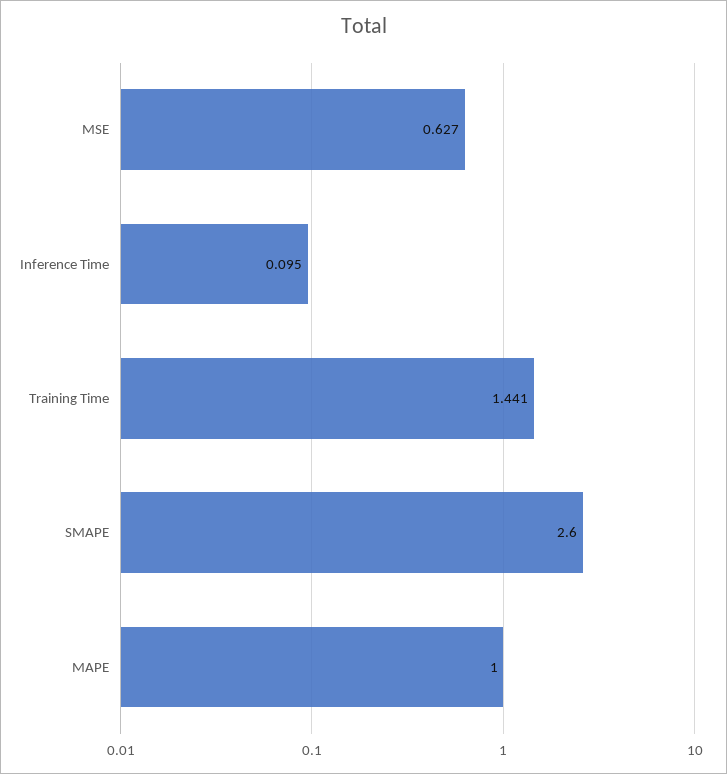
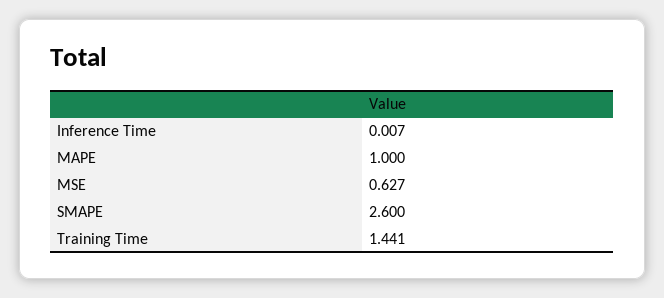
  {
    "MSE": 0.627,
-   "Inference Time": 0.095,
+   "Inference Time": 0.007,
    "Training Time": 1.441,
    "SMAPE": 2.6,
    "MAPE": 1
  }

